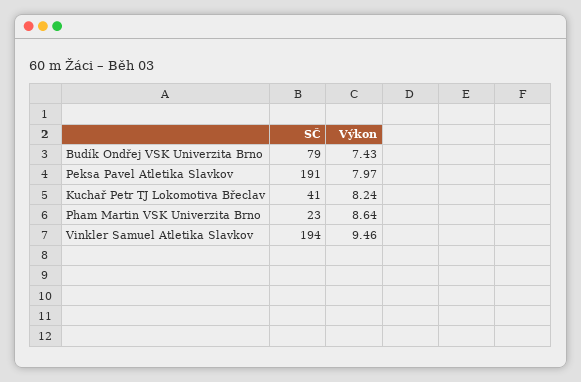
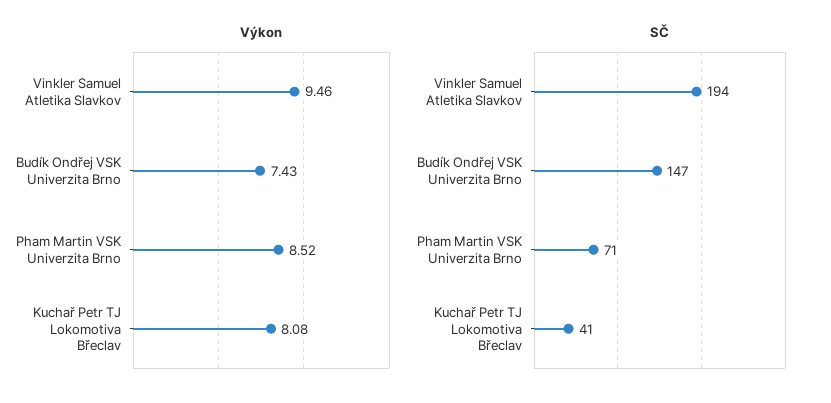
  {
    "SČ": {
-     "Budík Ondřej VSK Univerzita Brno": 79,
+     "Budík Ondřej VSK Univerzita Brno": 147,
-     "Peksa Pavel Atletika Slavkov": 191,
      "Kuchař Petr TJ Lokomotiva Břeclav": 41,
-     "Pham Martin VSK Univerzita Brno": 23,
+     "Pham Martin VSK Univerzita Brno": 71,
      "Vinkler Samuel Atletika Slavkov": 194
    },
    "Výkon": {
      "Budík Ondřej VSK Univerzita Brno": 7.43,
-     "Peksa Pavel Atletika Slavkov": 7.97,
-     "Kuchař Petr TJ Lokomotiva Břeclav": 8.24,
+     "Kuchař Petr TJ Lokomotiva Břeclav": 8.08,
-     "Pham Martin VSK Univerzita Brno": 8.64,
+     "Pham Martin VSK Univerzita Brno": 8.52,
      "Vinkler Samuel Atletika Slavkov": 9.46
    }
  }

